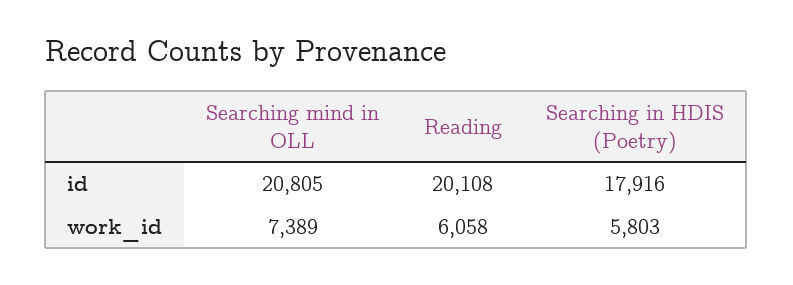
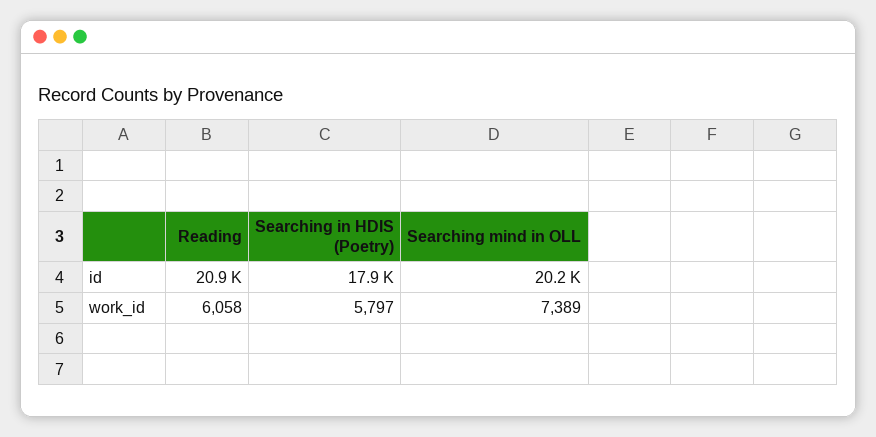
  {
    "Searching mind in OLL": {
-     "id": 20805,
+     "id": 20200,
      "work_id": 7389
    },
    "Reading": {
-     "id": 20108,
+     "id": 20900,
      "work_id": 6058
    },
    "Searching in HDIS (Poetry)": {
      "id": 17916,
-     "work_id": 5803
+     "work_id": 5797
    }
  }

